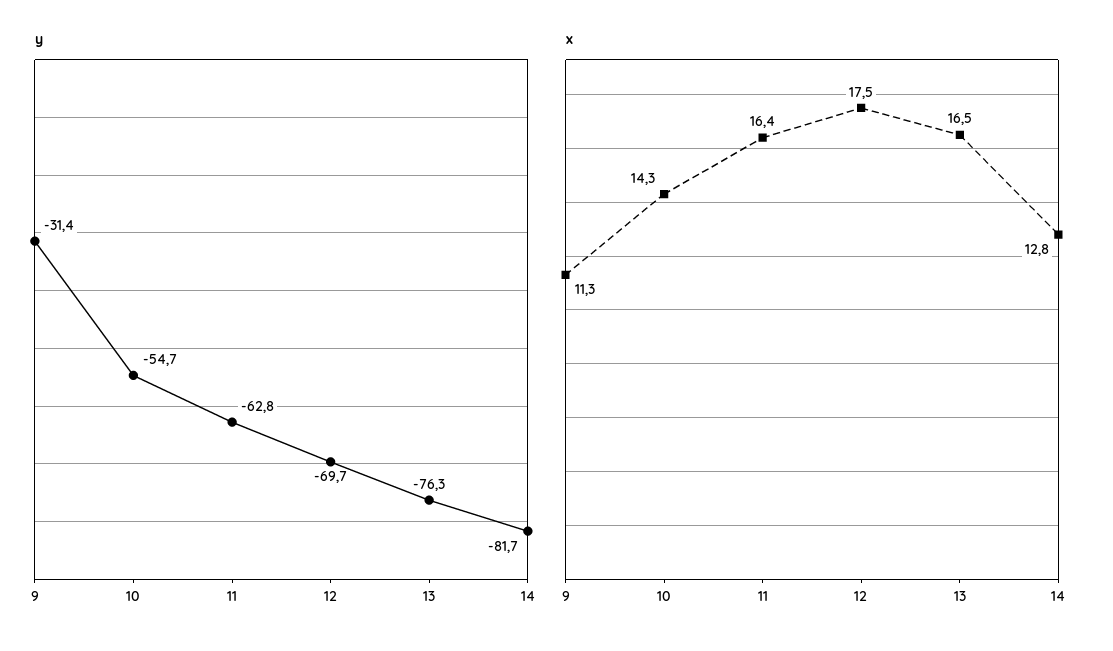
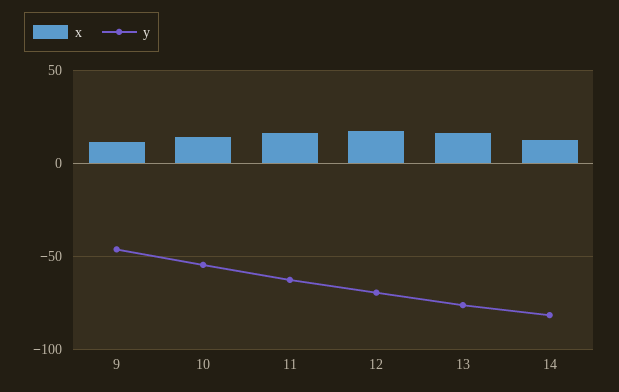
  {
    "y": {
-     "9": -31.4,
+     "9": -45,
      "10": -54.7,
      "11": -62.8,
      "12": -69.7,
      "13": -76.3,
      "14": -81.7
    },
    "x": {
      "9": 11.3,
      "10": 14.3,
      "11": 16.4,
      "12": 17.5,
      "13": 16.5,
      "14": 12.8
    }
  }

